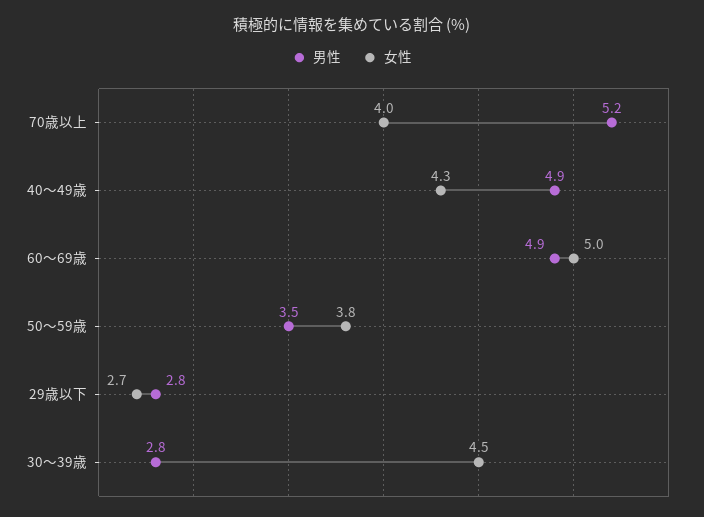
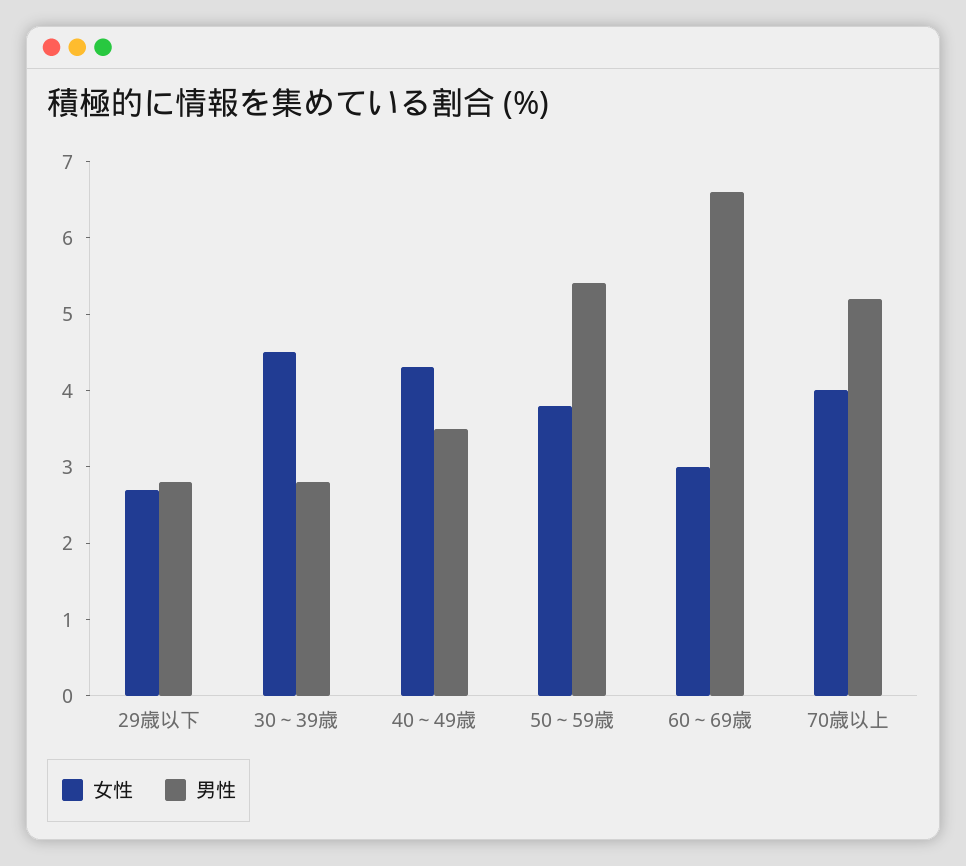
  {
    "男性": {
      "70歳以上": 5.2,
-     "40～49歳": 4.9,
+     "40～49歳": 3.5,
-     "60～69歳": 4.9,
+     "60～69歳": 6.5,
-     "50～59歳": 3.5,
+     "50～59歳": 5.5,
      "29歳以下": 2.8,
      "30～39歳": 2.8
    },
    "女性": {
      "70歳以上": 4,
      "40～49歳": 4.3,
-     "60～69歳": 5,
+     "60～69歳": 3,
      "50～59歳": 3.8,
      "29歳以下": 2.7,
      "30～39歳": 4.5
    }
  }

